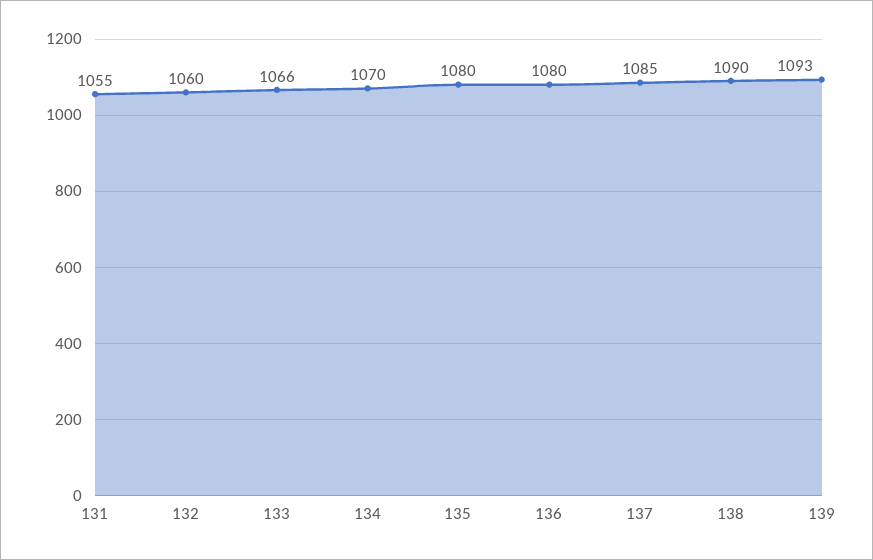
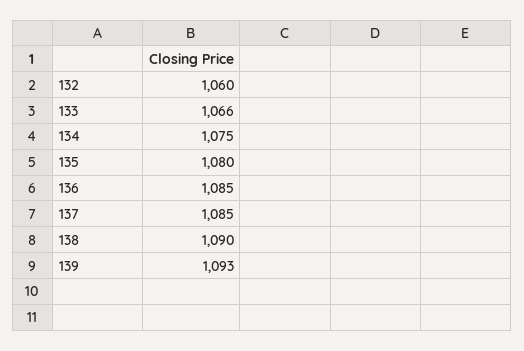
  {
-   "131": 1055,
    "132": 1060,
    "133": 1066,
-   "134": 1070,
+   "134": 1075,
    "135": 1080,
-   "136": 1080,
+   "136": 1085,
    "137": 1085,
    "138": 1090,
    "139": 1093
  }

